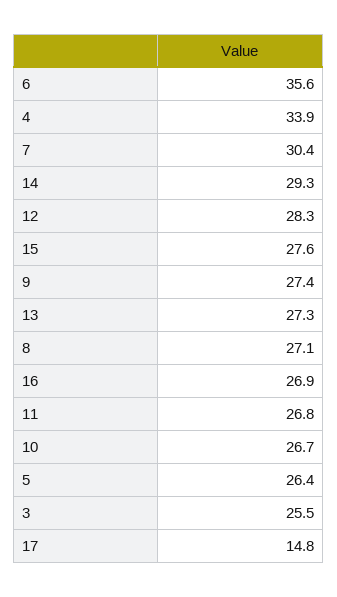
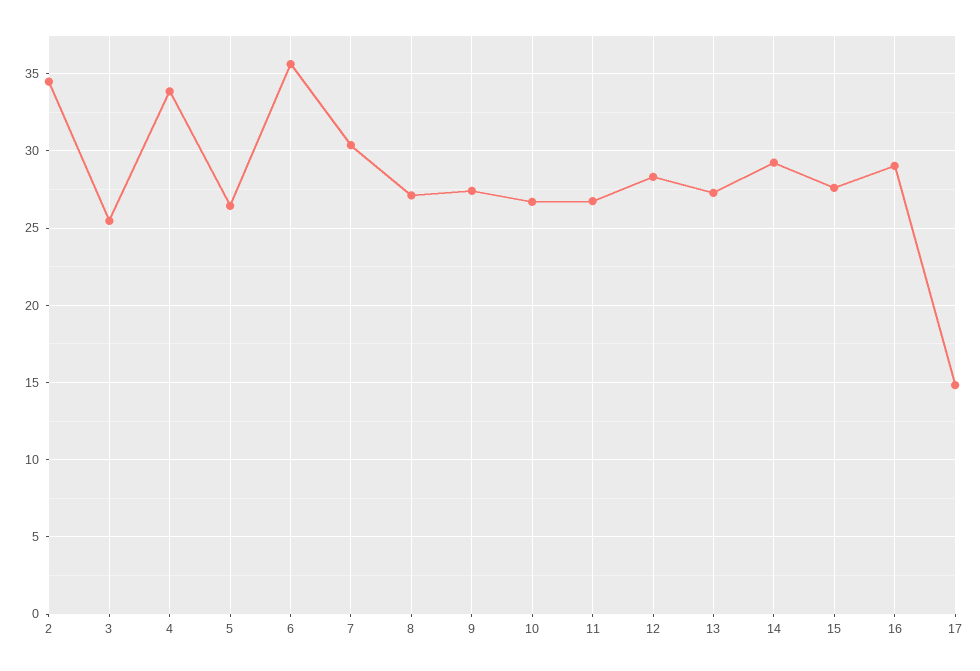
  {
    "6": 35.6,
    "4": 33.9,
    "7": 30.4,
    "14": 29.3,
    "12": 28.3,
    "15": 27.6,
    "9": 27.4,
    "13": 27.3,
    "8": 27.1,
-   "16": 26.9,
+   "16": 29,
    "11": 26.8,
    "10": 26.7,
    "5": 26.4,
    "3": 25.5,
-   "17": 14.8
+   "17": 14.8,
+   "2": 34.5
  }

